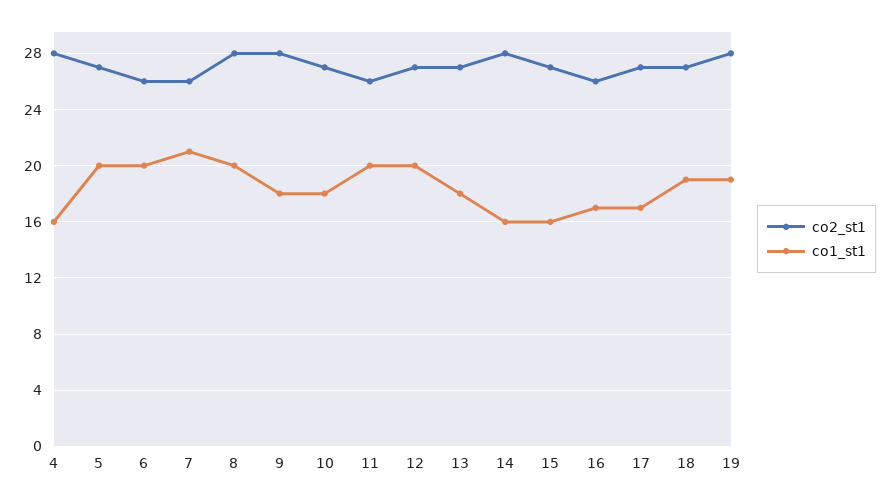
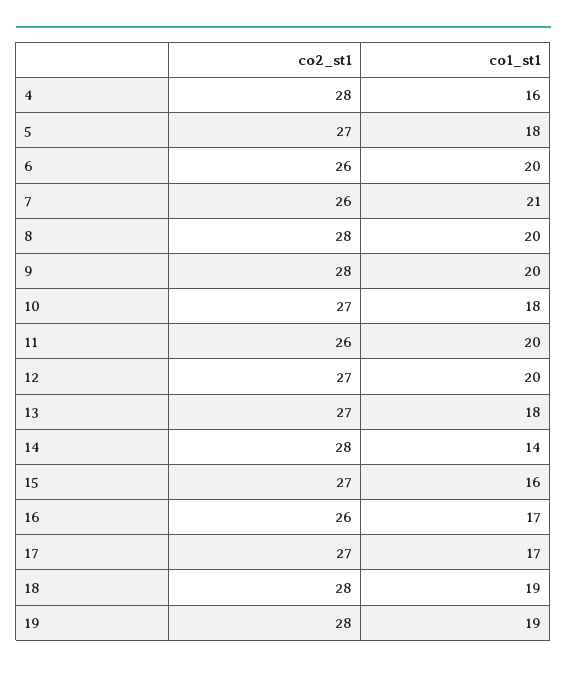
  {
    "co2_st1": {
      "4": 28,
      "5": 27,
      "6": 26,
      "7": 26,
      "8": 28,
      "9": 28,
      "10": 27,
      "11": 26,
      "12": 27,
      "13": 27,
      "14": 28,
      "15": 27,
      "16": 26,
      "17": 27,
-     "18": 27,
+     "18": 28,
      "19": 28
    },
    "co1_st1": {
      "4": 16,
-     "5": 20,
+     "5": 18,
      "6": 20,
      "7": 21,
      "8": 20,
-     "9": 18,
+     "9": 20,
      "10": 18,
      "11": 20,
      "12": 20,
      "13": 18,
-     "14": 16,
+     "14": 14,
      "15": 16,
      "16": 17,
      "17": 17,
      "18": 19,
      "19": 19
    }
  }

